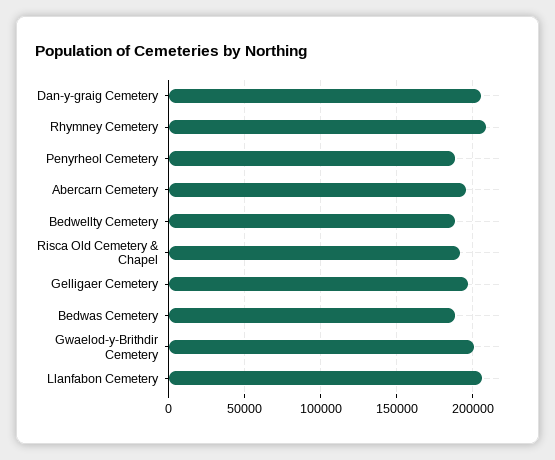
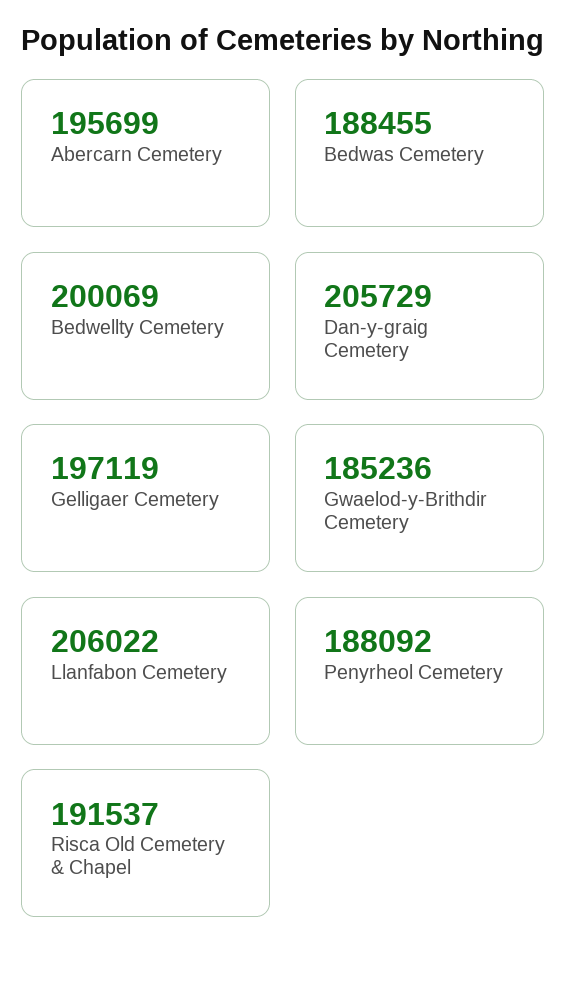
  {
    "Dan-y-graig Cemetery": 205729,
-   "Rhymney Cemetery": 210000,
    "Penyrheol Cemetery": 188092,
    "Abercarn Cemetery": 195699,
-   "Bedwellty Cemetery": 190000,
+   "Bedwellty Cemetery": 200069,
    "Risca Old Cemetery & Chapel": 191537,
    "Gelligaer Cemetery": 197119,
    "Bedwas Cemetery": 188455,
-   "Gwaelod-y-Brithdir Cemetery": 200000,
+   "Gwaelod-y-Brithdir Cemetery": 185236,
    "Llanfabon Cemetery": 206022
  }

